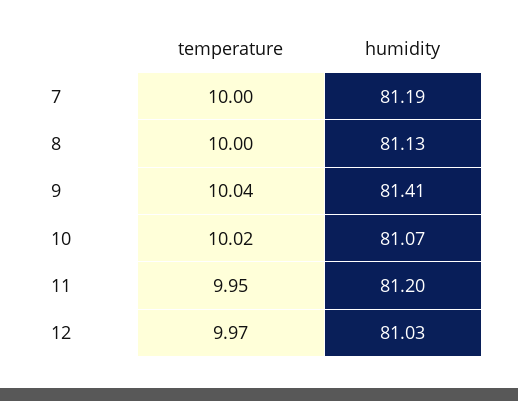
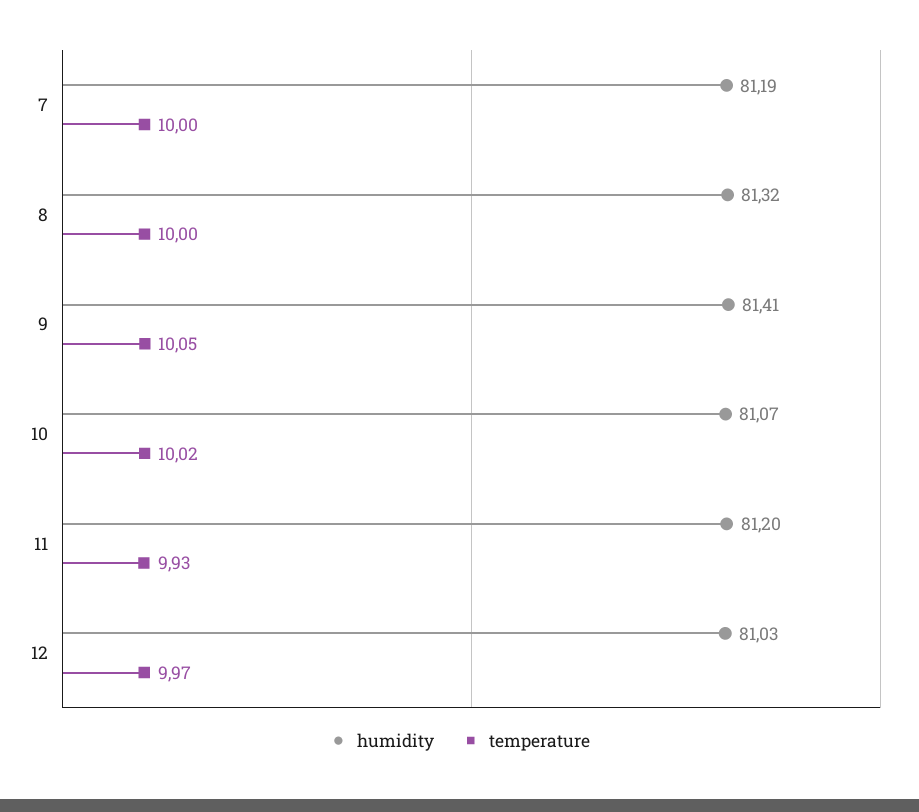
  {
    "temperature": {
      "7": 10,
      "8": 10,
-     "9": 10.04,
+     "9": 10.05,
      "10": 10.02,
-     "11": 9.95,
+     "11": 9.93,
      "12": 9.97
    },
    "humidity": {
      "7": 81.19,
-     "8": 81.13,
+     "8": 81.32,
      "9": 81.41,
      "10": 81.07,
      "11": 81.2,
      "12": 81.03
    }
  }

